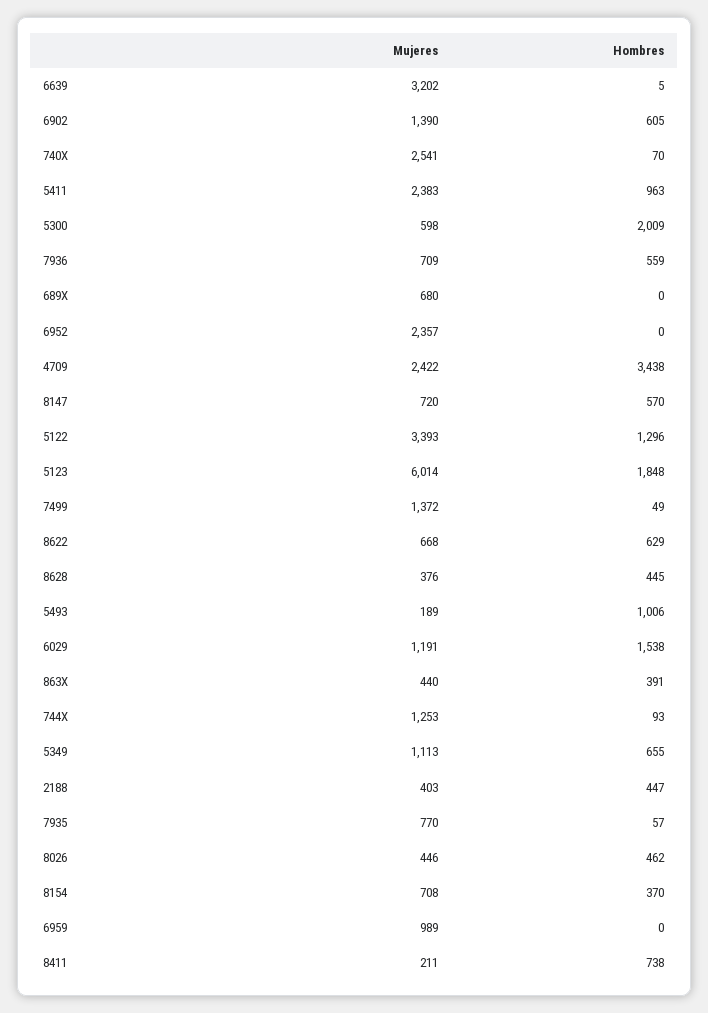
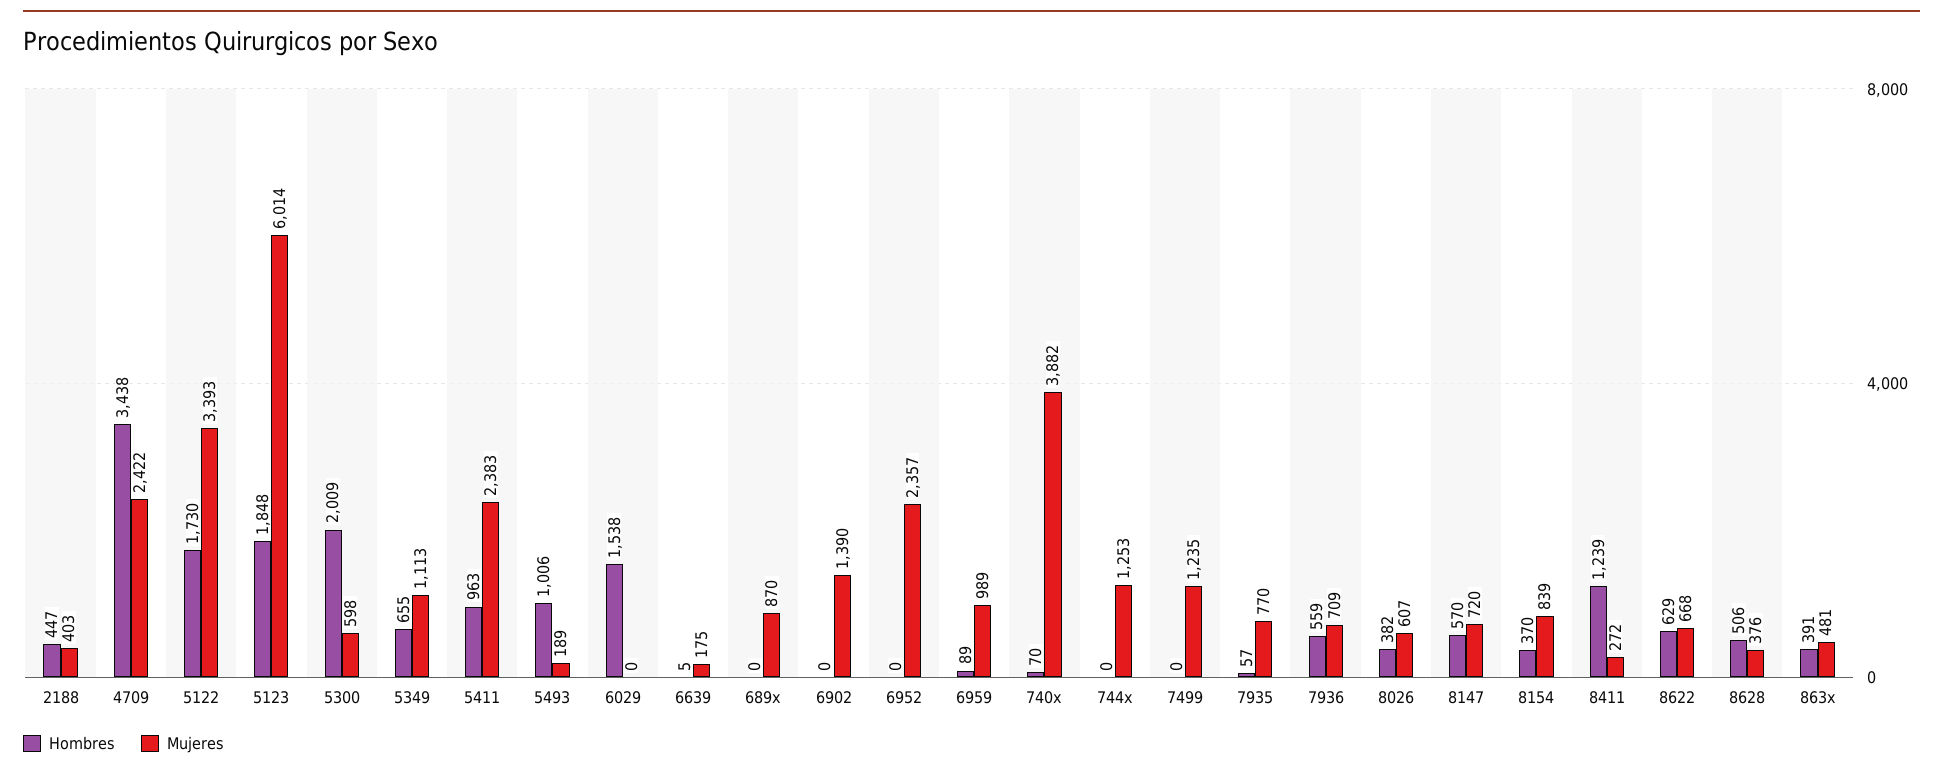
  {
    "Mujeres": {
-     "6639": 3202,
+     "6639": 175,
      "6902": 1390,
-     "740X": 2541,
+     "740X": 3882,
      "5411": 2383,
      "5300": 598,
      "7936": 709,
-     "689X": 680,
+     "689X": 870,
      "6952": 2357,
      "4709": 2422,
      "8147": 720,
      "5122": 3393,
      "5123": 6014,
-     "7499": 1372,
+     "7499": 1235,
      "8622": 668,
      "8628": 376,
      "5493": 189,
-     "6029": 1191,
+     "6029": 0,
-     "863X": 440,
+     "863X": 481,
      "744X": 1253,
      "5349": 1113,
      "2188": 403,
      "7935": 770,
-     "8026": 446,
+     "8026": 607,
-     "8154": 708,
+     "8154": 839,
      "6959": 989,
-     "8411": 211
+     "8411": 272
    },
    "Hombres": {
      "6639": 5,
-     "6902": 605,
+     "6902": 0,
      "740X": 70,
      "5411": 963,
      "5300": 2009,
      "7936": 559,
      "689X": 0,
      "6952": 0,
      "4709": 3438,
      "8147": 570,
-     "5122": 1296,
+     "5122": 1730,
      "5123": 1848,
-     "7499": 49,
+     "7499": 0,
      "8622": 629,
-     "8628": 445,
+     "8628": 506,
      "5493": 1006,
      "6029": 1538,
      "863X": 391,
-     "744X": 93,
+     "744X": 0,
      "5349": 655,
      "2188": 447,
      "7935": 57,
-     "8026": 462,
+     "8026": 382,
      "8154": 370,
-     "6959": 0,
+     "6959": 89,
-     "8411": 738
+     "8411": 1239
    }
  }

